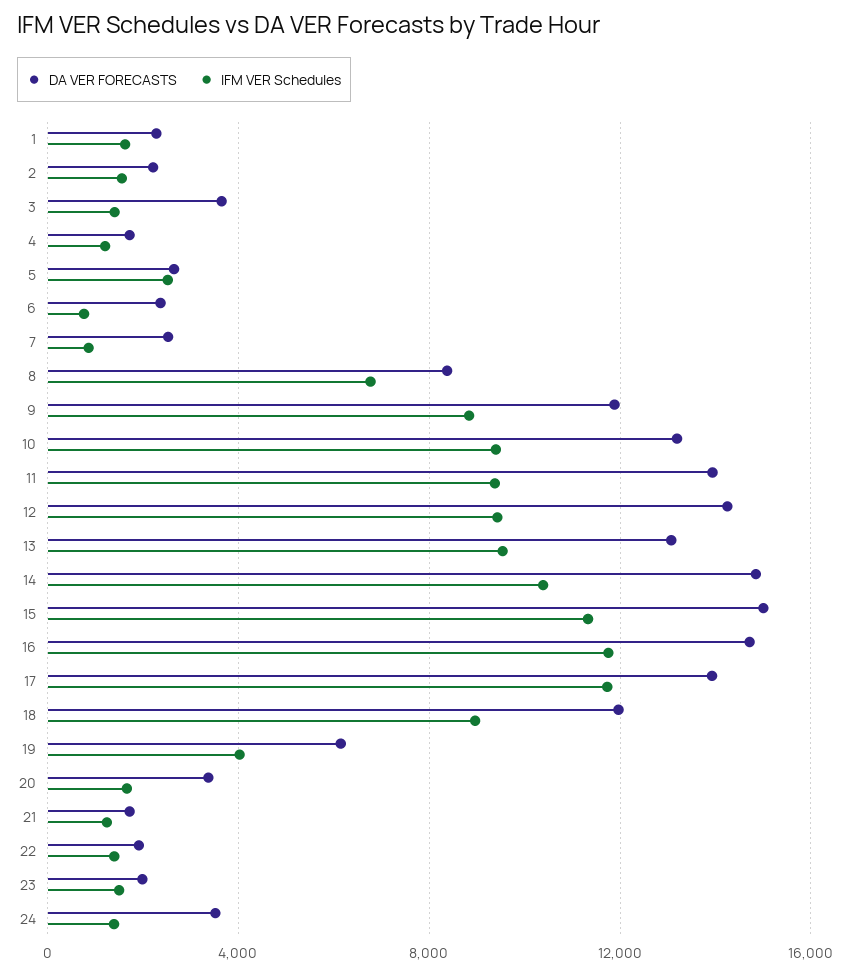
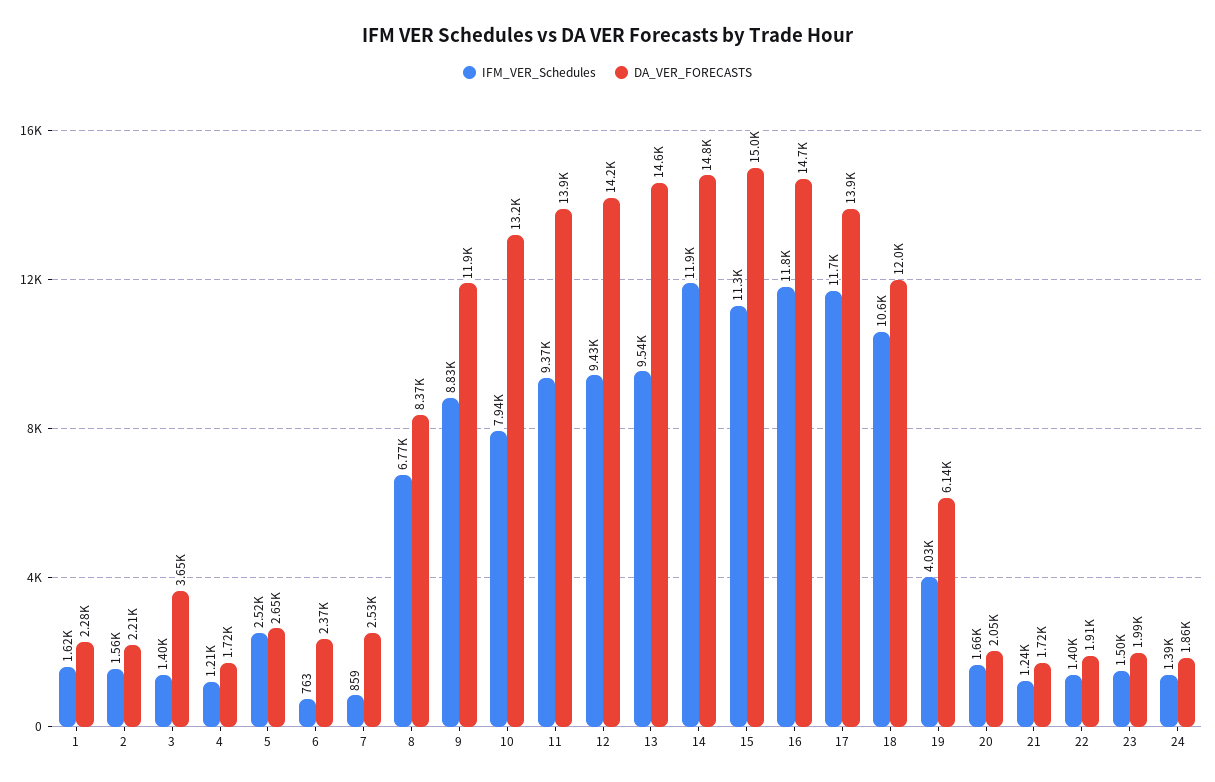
  {
    "DA VER FORECASTS": {
      "1": 2280,
      "2": 2210,
      "3": 3650,
      "4": 1720,
      "5": 2650,
      "6": 2370,
      "7": 2530,
      "8": 8370,
      "9": 11900,
      "10": 13200,
      "11": 13900,
      "12": 14200,
-     "13": 13000,
+     "13": 14600,
      "14": 14800,
      "15": 15000,
      "16": 14700,
      "17": 13900,
      "18": 12000,
      "19": 6140,
-     "20": 3500,
+     "20": 2050,
      "21": 1720,
      "22": 1910,
      "23": 1990,
-     "24": 3500
+     "24": 1860
    },
    "IFM VER Schedules": {
      "1": 1620,
      "2": 1560,
      "3": 1400,
      "4": 1210,
      "5": 2520,
      "6": 763,
      "7": 859,
      "8": 6770,
      "9": 8830,
-     "10": 9500,
+     "10": 7940,
      "11": 9370,
      "12": 9430,
      "13": 9540,
-     "14": 10500,
+     "14": 11900,
      "15": 11300,
      "16": 11800,
      "17": 11700,
-     "18": 9000,
+     "18": 10600,
      "19": 4030,
      "20": 1660,
      "21": 1240,
      "22": 1400,
      "23": 1500,
      "24": 1390
    }
  }

